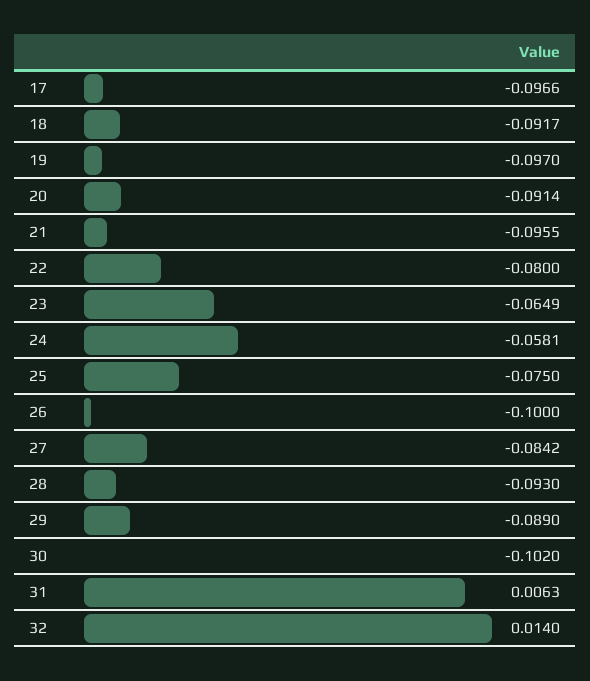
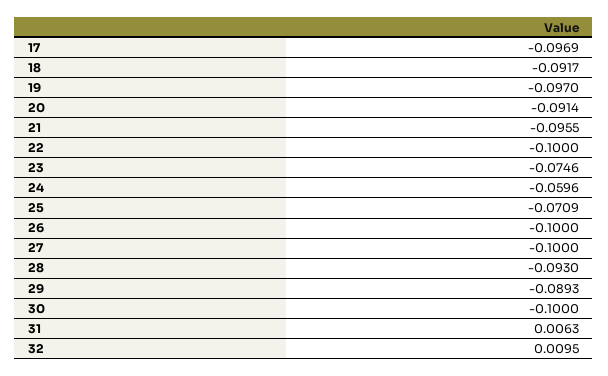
  {
-   "17": -0.0966,
+   "17": -0.0969,
    "18": -0.0917,
    "19": -0.097,
    "20": -0.0914,
    "21": -0.0955,
-   "22": -0.08,
+   "22": -0.1,
-   "23": -0.0649,
+   "23": -0.0746,
-   "24": -0.0581,
+   "24": -0.0596,
-   "25": -0.075,
+   "25": -0.0709,
    "26": -0.1,
-   "27": -0.0842,
+   "27": -0.1,
    "28": -0.093,
-   "29": -0.089,
+   "29": -0.0893,
-   "30": -0.102,
+   "30": -0.1,
    "31": 0.0063,
-   "32": 0.014
+   "32": 0.0095
  }

